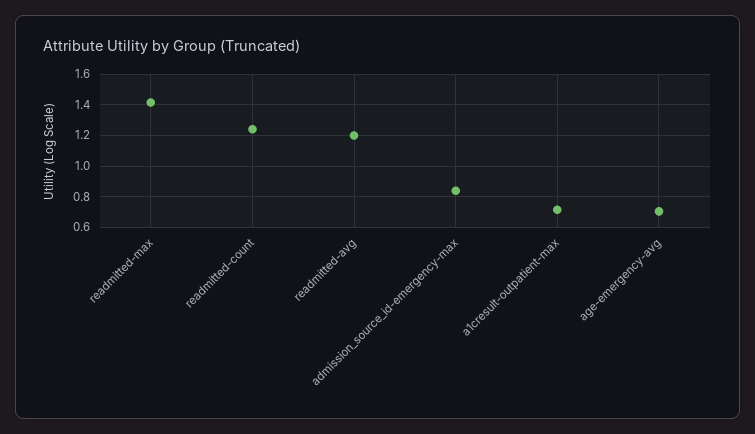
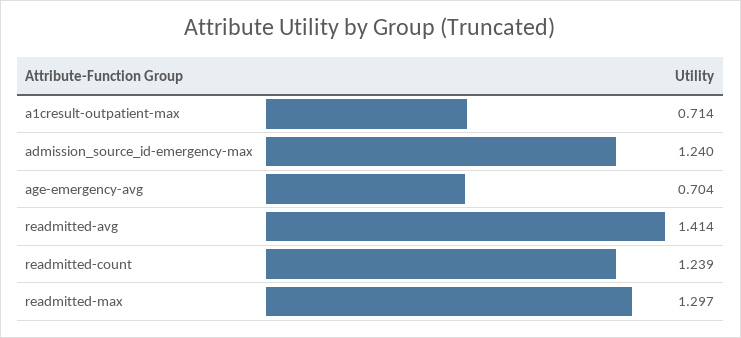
  {
-   "readmitted-max": 1.4,
+   "readmitted-max": 1.297,
    "readmitted-count": 1.239,
-   "readmitted-avg": 1.2,
+   "readmitted-avg": 1.414,
-   "admission_source_id-emergency-max": 0.85,
+   "admission_source_id-emergency-max": 1.24,
    "a1cresult-outpatient-max": 0.714,
    "age-emergency-avg": 0.704
  }

